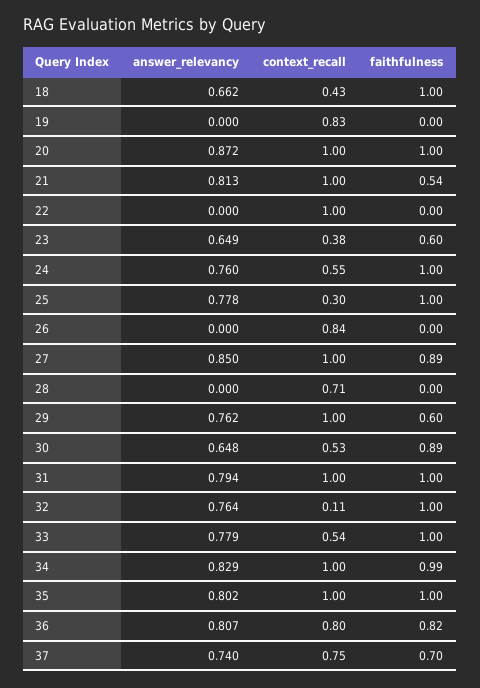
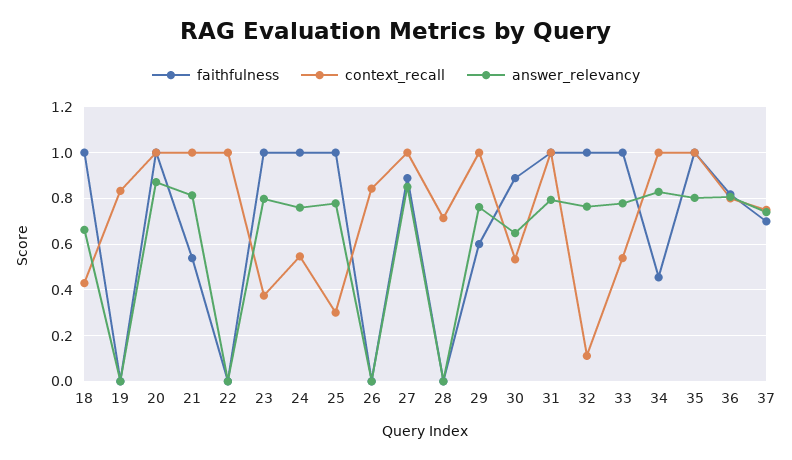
  {
    "answer_relevancy": {
      "18": 0.662,
      "19": 0,
      "20": 0.872,
      "21": 0.813,
      "22": 0,
-     "23": 0.649,
+     "23": 0.8,
      "24": 0.76,
      "25": 0.778,
      "26": 0,
      "27": 0.85,
      "28": 0,
      "29": 0.762,
      "30": 0.648,
      "31": 0.794,
      "32": 0.764,
      "33": 0.779,
      "34": 0.829,
      "35": 0.802,
      "36": 0.807,
      "37": 0.74
    },
    "context_recall": {
      "18": 0.43,
      "19": 0.83,
      "20": 1,
      "21": 1,
      "22": 1,
      "23": 0.38,
      "24": 0.55,
      "25": 0.3,
      "26": 0.84,
      "27": 1,
      "28": 0.71,
      "29": 1,
      "30": 0.53,
      "31": 1,
      "32": 0.11,
      "33": 0.54,
      "34": 1,
      "35": 1,
      "36": 0.8,
      "37": 0.75
    },
    "faithfulness": {
      "18": 1,
      "19": 0,
      "20": 1,
      "21": 0.54,
      "22": 0,
-     "23": 0.6,
+     "23": 1,
      "24": 1,
      "25": 1,
      "26": 0,
      "27": 0.89,
      "28": 0,
      "29": 0.6,
      "30": 0.89,
      "31": 1,
      "32": 1,
      "33": 1,
-     "34": 0.99,
+     "34": 0.45,
      "35": 1,
      "36": 0.82,
      "37": 0.7
    }
  }

